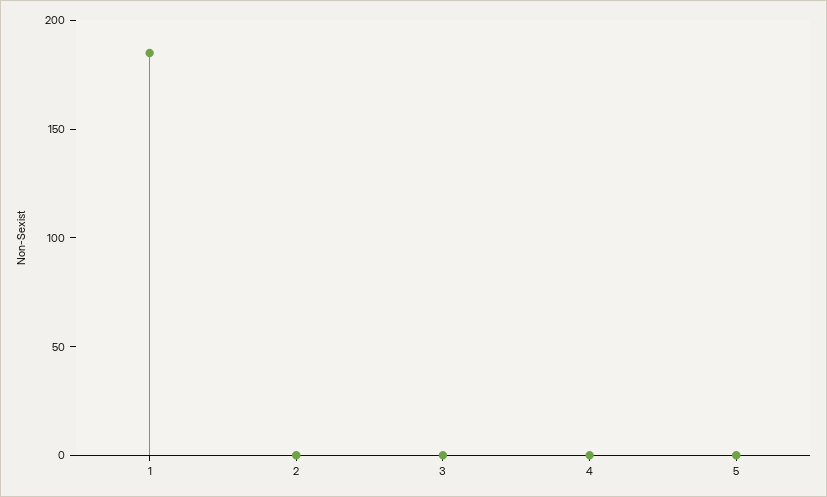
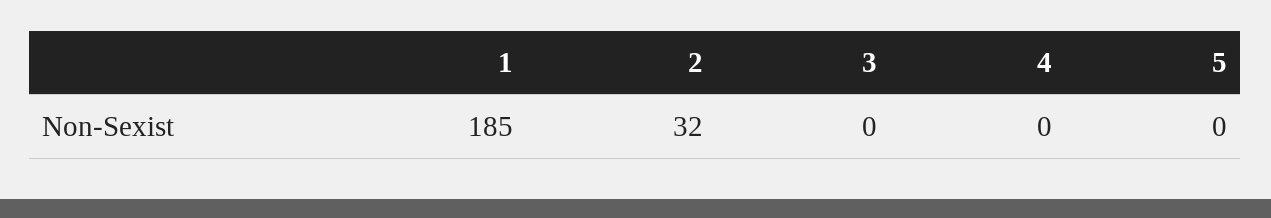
  {
    "1": 185,
-   "2": 0,
+   "2": 32,
    "3": 0,
    "4": 0,
    "5": 0
  }

